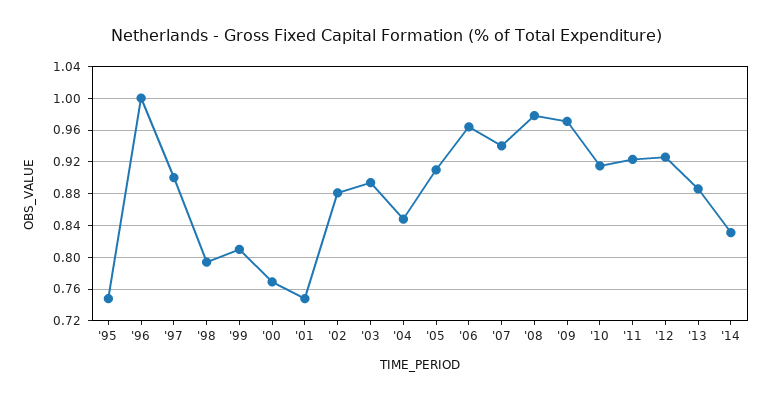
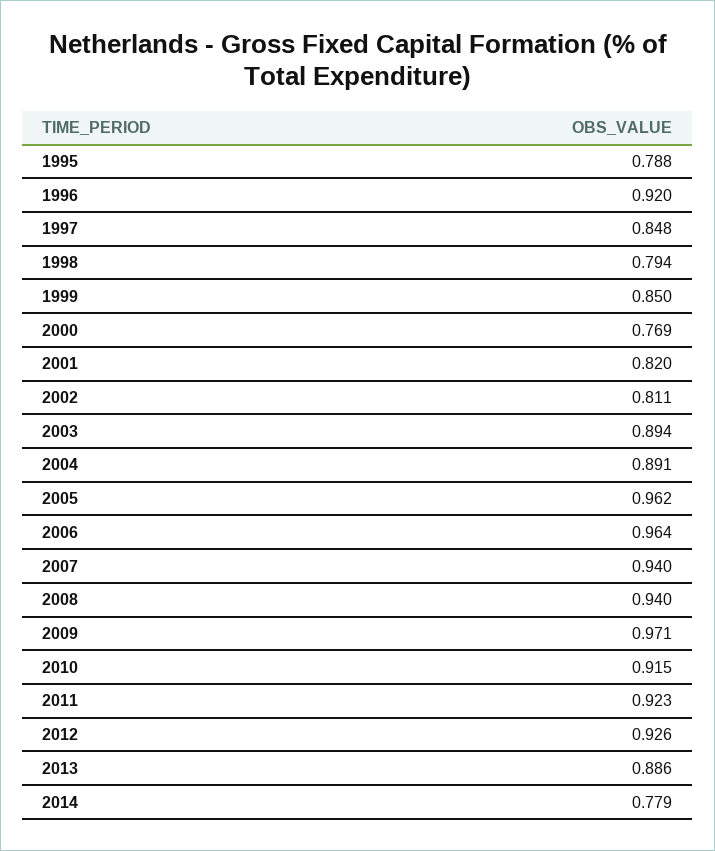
  {
-   "'95": 0.75,
+   "'95": 0.788,
-   "'96": 1,
+   "'96": 0.92,
-   "'97": 0.9,
+   "'97": 0.848,
    "'98": 0.794,
-   "'99": 0.81,
+   "'99": 0.85,
    "'00": 0.769,
-   "'01": 0.75,
+   "'01": 0.82,
-   "'02": 0.88,
+   "'02": 0.811,
    "'03": 0.894,
-   "'04": 0.85,
+   "'04": 0.891,
-   "'05": 0.91,
+   "'05": 0.962,
    "'06": 0.964,
    "'07": 0.94,
-   "'08": 0.98,
+   "'08": 0.94,
    "'09": 0.971,
    "'10": 0.915,
    "'11": 0.923,
    "'12": 0.926,
    "'13": 0.886,
-   "'14": 0.83
+   "'14": 0.779
  }

